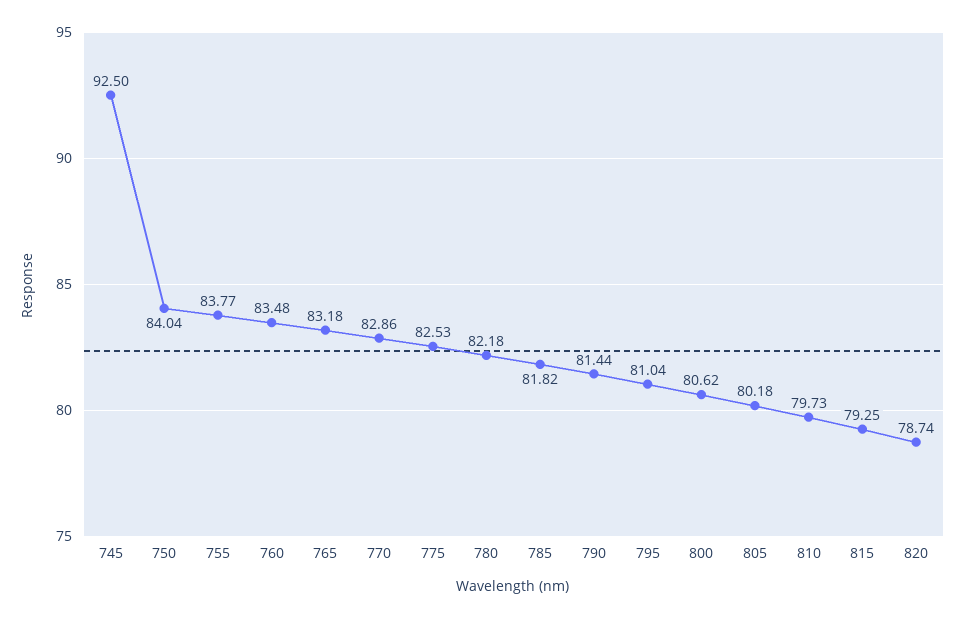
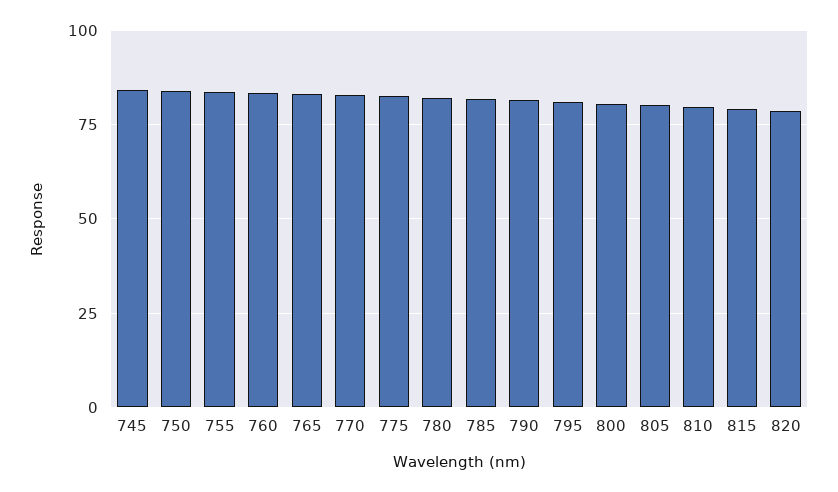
  {
-   "745": 92.5,
+   "745": 85,
    "750": 84.04,
    "755": 83.77,
    "760": 83.48,
    "765": 83.18,
    "770": 82.86,
    "775": 82.53,
    "780": 82.18,
    "785": 81.82,
    "790": 81.44,
    "795": 81.04,
    "800": 80.62,
    "805": 80.18,
    "810": 79.73,
    "815": 79.25,
    "820": 78.74
  }

